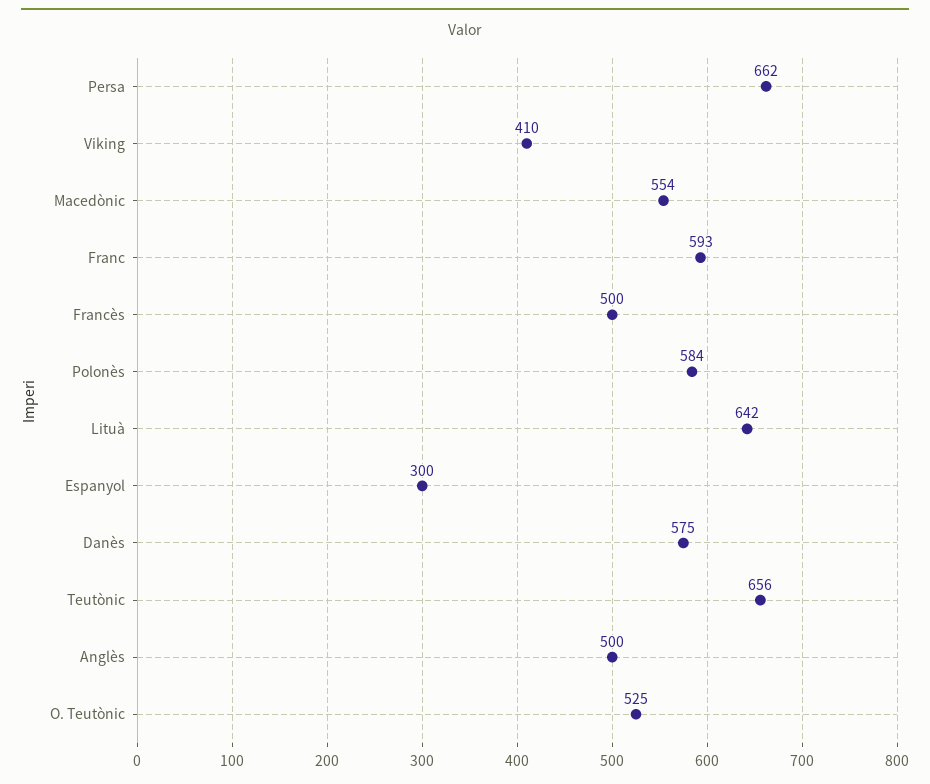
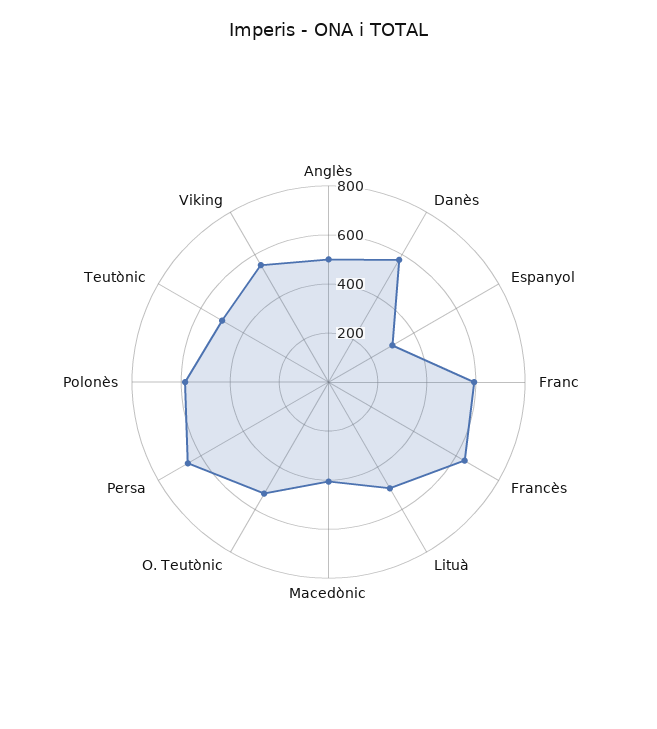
  {
    "Persa": 662,
-   "Viking": 410,
+   "Viking": 550,
-   "Macedònic": 554,
+   "Macedònic": 400,
    "Franc": 593,
-   "Francès": 500,
+   "Francès": 650,
    "Polonès": 584,
-   "Lituà": 642,
+   "Lituà": 500,
    "Espanyol": 300,
    "Danès": 575,
-   "Teutònic": 656,
+   "Teutònic": 500,
    "Anglès": 500,
    "O. Teutònic": 525
  }

